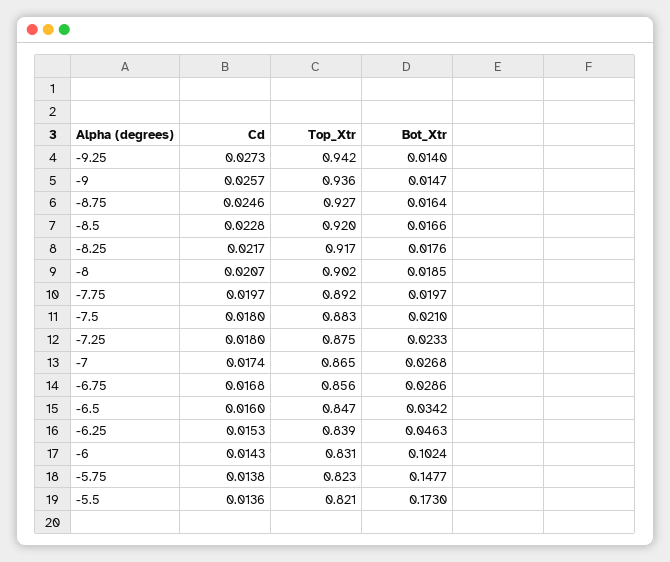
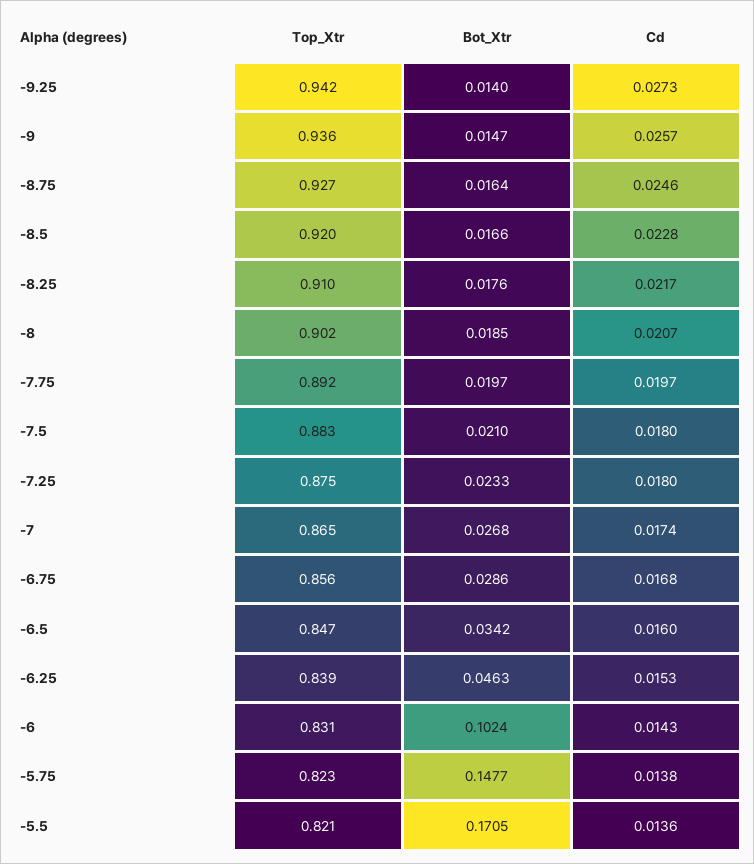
  {
    "Cd": {
      "-9.25": 0.0273,
      "-9": 0.0257,
      "-8.75": 0.0246,
      "-8.5": 0.0228,
      "-8.25": 0.0217,
      "-8": 0.0207,
      "-7.75": 0.0197,
      "-7.5": 0.018,
      "-7.25": 0.018,
      "-7": 0.0174,
      "-6.75": 0.0168,
      "-6.5": 0.016,
      "-6.25": 0.0153,
      "-6": 0.0143,
      "-5.75": 0.0138,
      "-5.5": 0.0136
    },
    "Top_Xtr": {
      "-9.25": 0.942,
      "-9": 0.936,
      "-8.75": 0.927,
      "-8.5": 0.92,
-     "-8.25": 0.917,
+     "-8.25": 0.91,
      "-8": 0.902,
      "-7.75": 0.892,
      "-7.5": 0.883,
      "-7.25": 0.875,
      "-7": 0.865,
      "-6.75": 0.856,
      "-6.5": 0.847,
      "-6.25": 0.839,
      "-6": 0.831,
      "-5.75": 0.823,
      "-5.5": 0.821
    },
    "Bot_Xtr": {
      "-9.25": 0.014,
      "-9": 0.0147,
      "-8.75": 0.0164,
      "-8.5": 0.0166,
      "-8.25": 0.0176,
      "-8": 0.0185,
      "-7.75": 0.0197,
      "-7.5": 0.021,
      "-7.25": 0.0233,
      "-7": 0.0268,
      "-6.75": 0.0286,
      "-6.5": 0.0342,
      "-6.25": 0.0463,
      "-6": 0.1024,
      "-5.75": 0.1477,
-     "-5.5": 0.173
+     "-5.5": 0.1705
    }
  }

